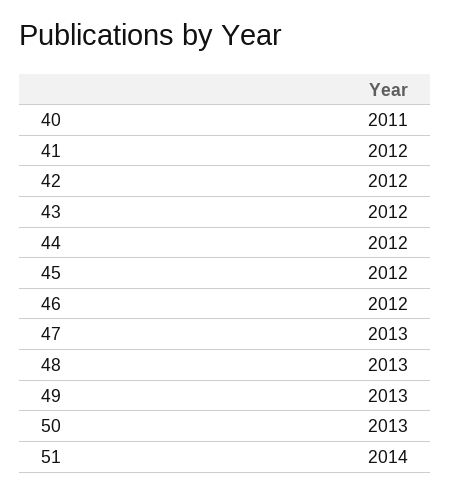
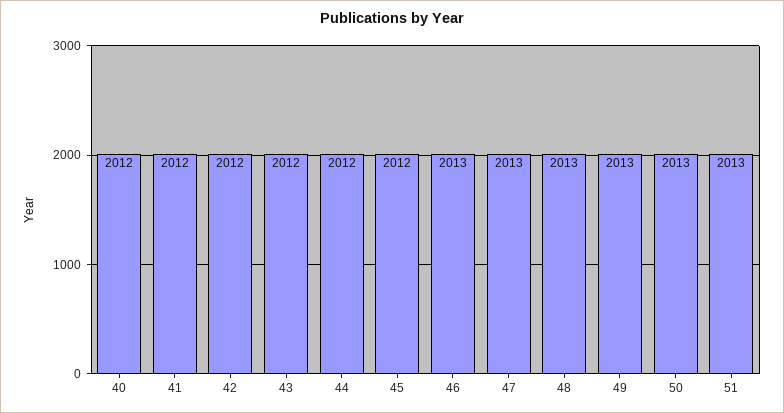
  {
-   "40": 2011,
+   "40": 2012,
    "41": 2012,
    "42": 2012,
    "43": 2012,
    "44": 2012,
    "45": 2012,
-   "46": 2012,
+   "46": 2013,
    "47": 2013,
    "48": 2013,
    "49": 2013,
    "50": 2013,
-   "51": 2014
+   "51": 2013
  }

